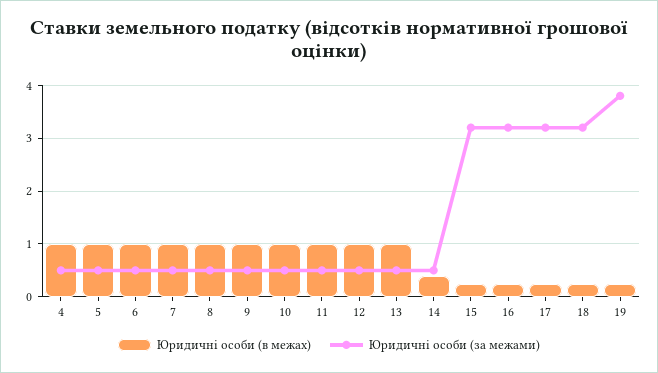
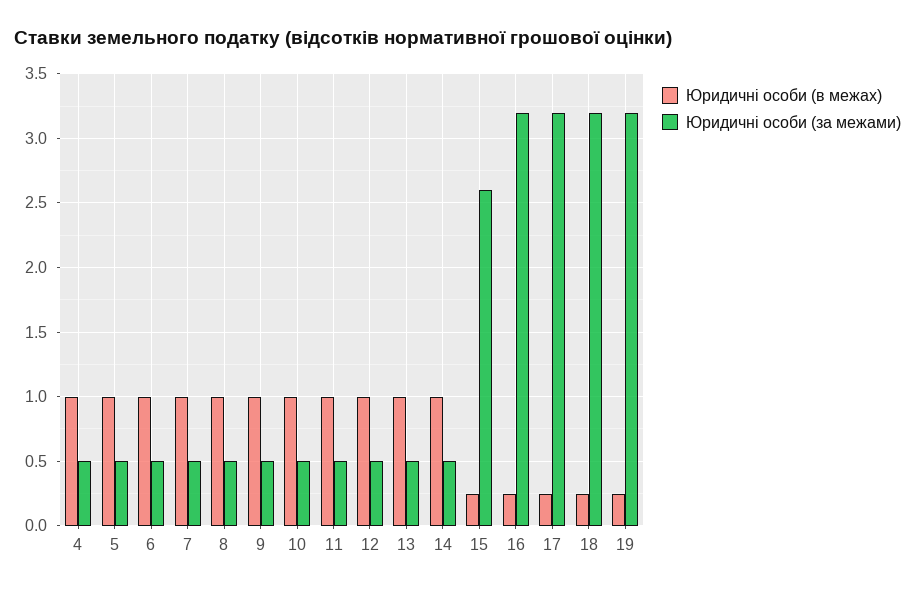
  {
    "Юридичні особи (в межах)": {
      "4": 1,
      "5": 1,
      "6": 1,
      "7": 1,
      "8": 1,
      "9": 1,
      "10": 1,
      "11": 1,
      "12": 1,
      "13": 1,
-     "14": 0.4,
+     "14": 1,
      "15": 0.25,
      "16": 0.25,
      "17": 0.25,
      "18": 0.25,
      "19": 0.25
    },
    "Юридичні особи (за межами)": {
      "4": 0.5,
      "5": 0.5,
      "6": 0.5,
      "7": 0.5,
      "8": 0.5,
      "9": 0.5,
      "10": 0.5,
      "11": 0.5,
      "12": 0.5,
      "13": 0.5,
      "14": 0.5,
-     "15": 3.2,
+     "15": 2.6,
      "16": 3.2,
      "17": 3.2,
      "18": 3.2,
-     "19": 3.8
+     "19": 3.2
    }
  }

